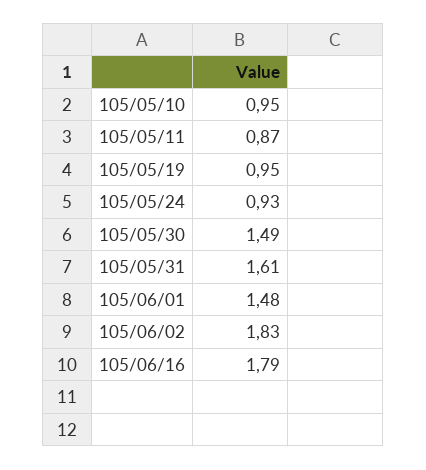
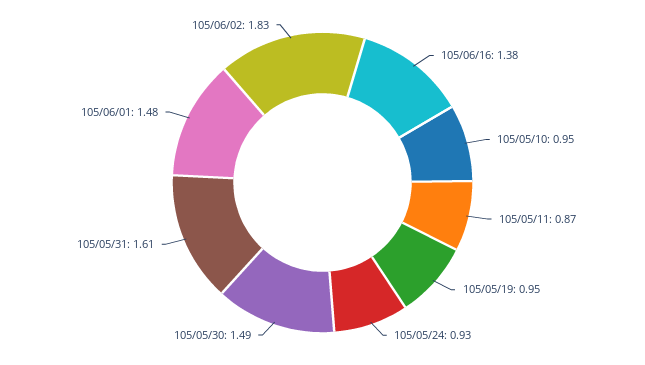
  {
    "105/05/10": 0.95,
    "105/05/11": 0.87,
    "105/05/19": 0.95,
    "105/05/24": 0.93,
    "105/05/30": 1.49,
    "105/05/31": 1.61,
    "105/06/01": 1.48,
    "105/06/02": 1.83,
-   "105/06/16": 1.79
+   "105/06/16": 1.38
  }

